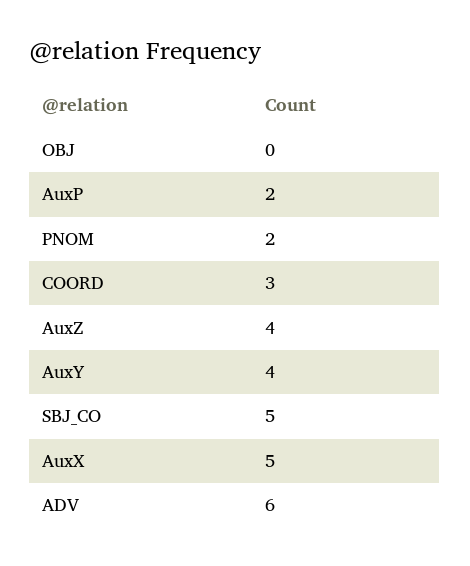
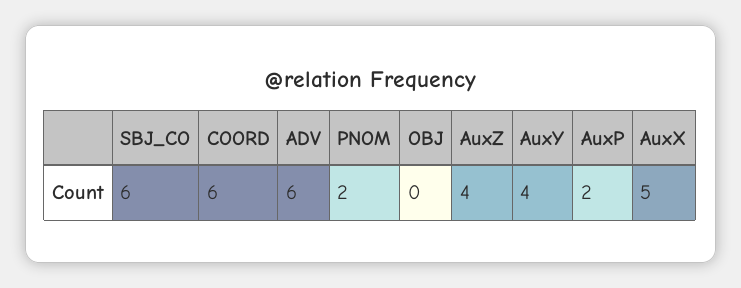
  {
    "OBJ": 0,
    "AuxP": 2,
    "PNOM": 2,
-   "COORD": 3,
+   "COORD": 6,
    "AuxZ": 4,
    "AuxY": 4,
-   "SBJ_CO": 5,
+   "SBJ_CO": 6,
    "AuxX": 5,
    "ADV": 6
  }

